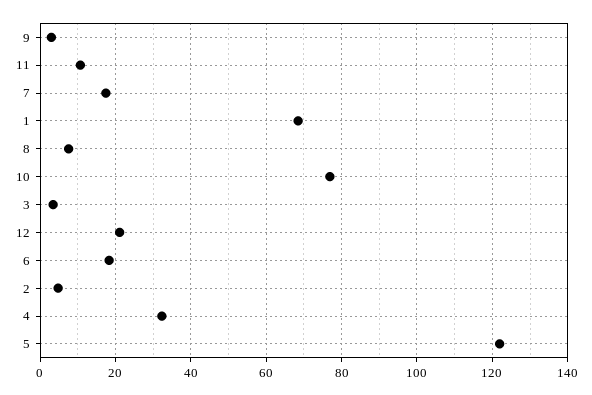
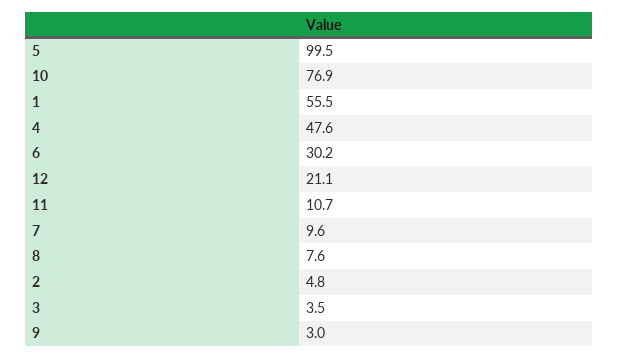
  {
    "9": 3,
    "11": 10.7,
-   "7": 18,
+   "7": 9.6,
-   "1": 68,
+   "1": 55.5,
    "8": 7.6,
    "10": 76.9,
    "3": 3.5,
    "12": 21.1,
-   "6": 18,
+   "6": 30.2,
    "2": 4.8,
-   "4": 32,
+   "4": 47.6,
-   "5": 122
+   "5": 99.5
  }

